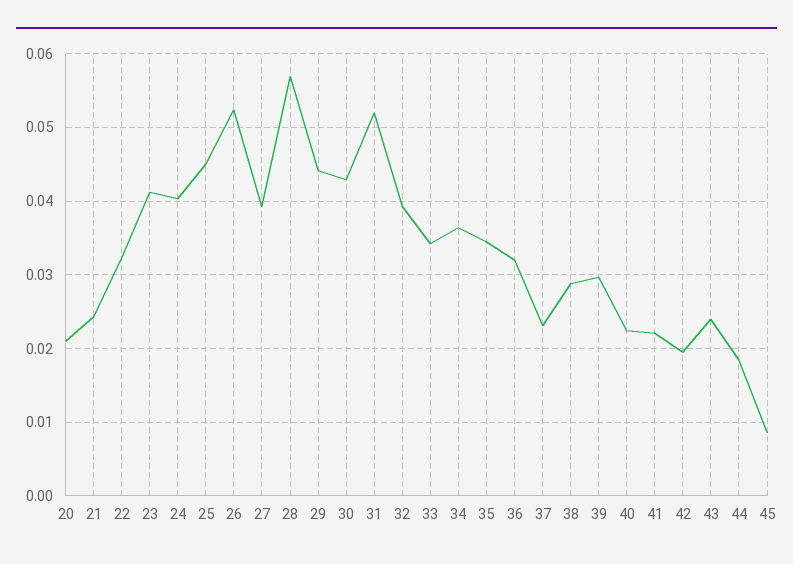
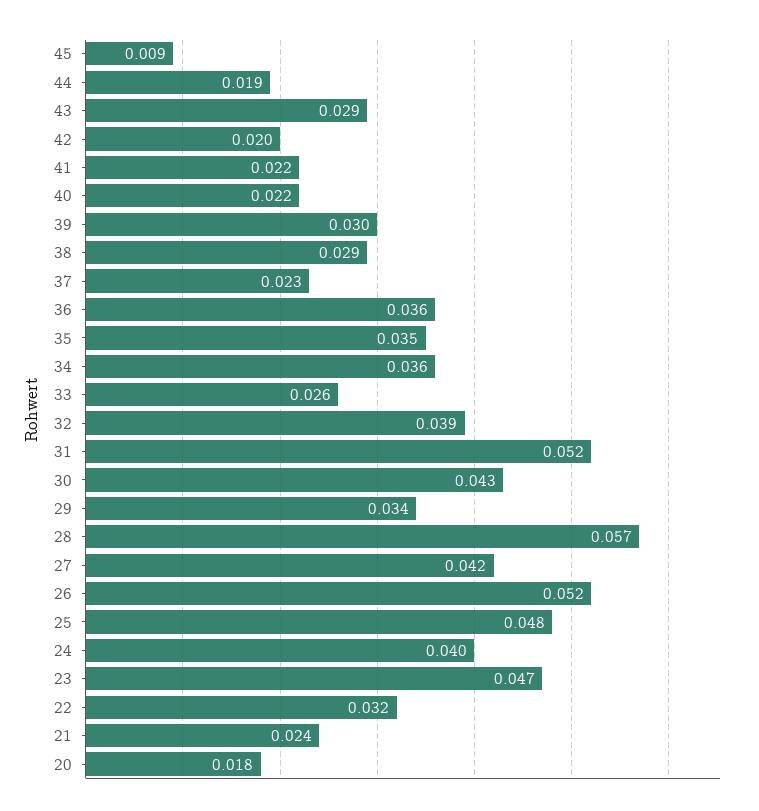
  {
-   "20": 0.021,
+   "20": 0.018,
    "21": 0.024,
    "22": 0.032,
-   "23": 0.041,
+   "23": 0.047,
    "24": 0.04,
-   "25": 0.045,
+   "25": 0.048,
    "26": 0.052,
-   "27": 0.039,
+   "27": 0.042,
    "28": 0.057,
-   "29": 0.044,
+   "29": 0.034,
    "30": 0.043,
    "31": 0.052,
    "32": 0.039,
-   "33": 0.034,
+   "33": 0.026,
    "34": 0.036,
    "35": 0.035,
-   "36": 0.032,
+   "36": 0.036,
    "37": 0.023,
    "38": 0.029,
    "39": 0.03,
    "40": 0.022,
    "41": 0.022,
    "42": 0.02,
-   "43": 0.024,
+   "43": 0.029,
    "44": 0.019,
    "45": 0.009
  }

